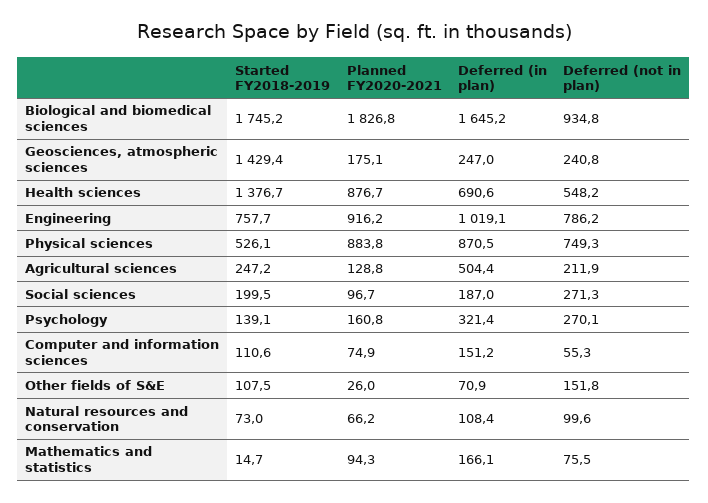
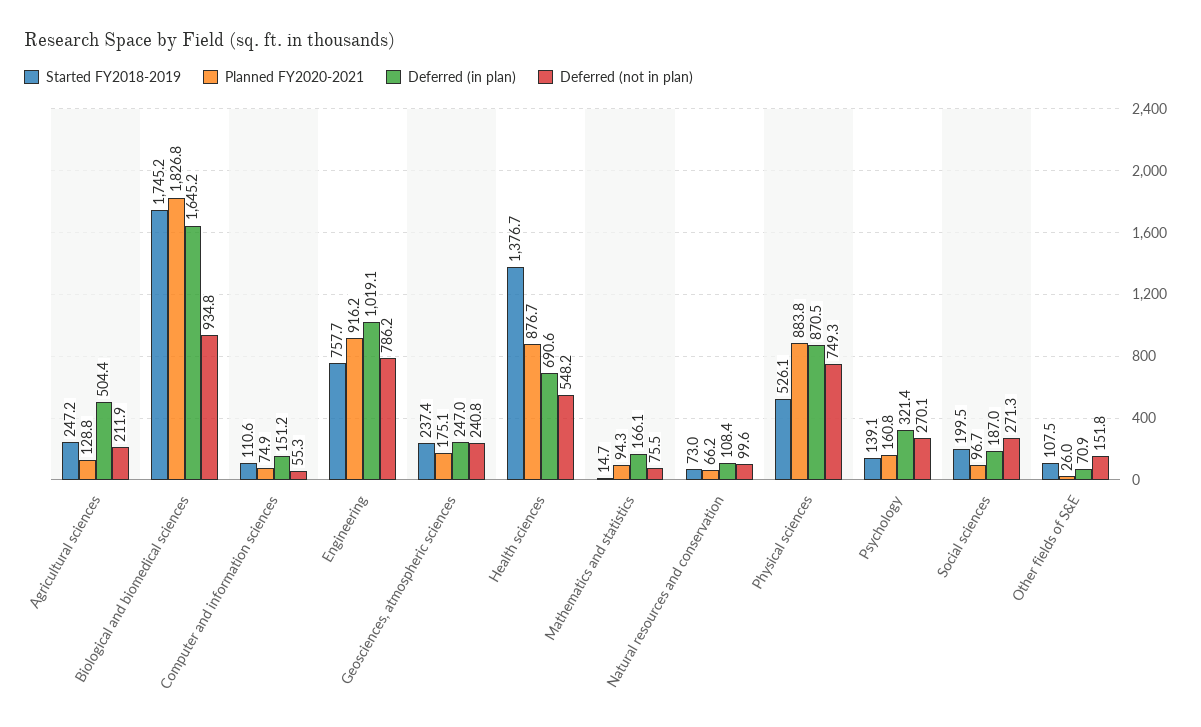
  {
    "Started FY2018-2019": {
      "Biological and biomedical sciences": 1745.2,
-     "Geosciences, atmospheric sciences": 1429.4,
+     "Geosciences, atmospheric sciences": 237.4,
      "Health sciences": 1376.7,
      "Engineering": 757.7,
      "Physical sciences": 526.1,
      "Agricultural sciences": 247.2,
      "Social sciences": 199.5,
      "Psychology": 139.1,
      "Computer and information sciences": 110.6,
      "Other fields of S&E": 107.5,
      "Natural resources and conservation": 73,
      "Mathematics and statistics": 14.7
    },
    "Planned FY2020-2021": {
      "Biological and biomedical sciences": 1826.8,
      "Geosciences, atmospheric sciences": 175.1,
      "Health sciences": 876.7,
      "Engineering": 916.2,
      "Physical sciences": 883.8,
      "Agricultural sciences": 128.8,
      "Social sciences": 96.7,
      "Psychology": 160.8,
      "Computer and information sciences": 74.9,
      "Other fields of S&E": 26,
      "Natural resources and conservation": 66.2,
      "Mathematics and statistics": 94.3
    },
    "Deferred (in plan)": {
      "Biological and biomedical sciences": 1645.2,
      "Geosciences, atmospheric sciences": 247,
      "Health sciences": 690.6,
      "Engineering": 1019.1,
      "Physical sciences": 870.5,
      "Agricultural sciences": 504.4,
      "Social sciences": 187,
      "Psychology": 321.4,
      "Computer and information sciences": 151.2,
      "Other fields of S&E": 70.9,
      "Natural resources and conservation": 108.4,
      "Mathematics and statistics": 166.1
    },
    "Deferred (not in plan)": {
      "Biological and biomedical sciences": 934.8,
      "Geosciences, atmospheric sciences": 240.8,
      "Health sciences": 548.2,
      "Engineering": 786.2,
      "Physical sciences": 749.3,
      "Agricultural sciences": 211.9,
      "Social sciences": 271.3,
      "Psychology": 270.1,
      "Computer and information sciences": 55.3,
      "Other fields of S&E": 151.8,
      "Natural resources and conservation": 99.6,
      "Mathematics and statistics": 75.5
    }
  }

